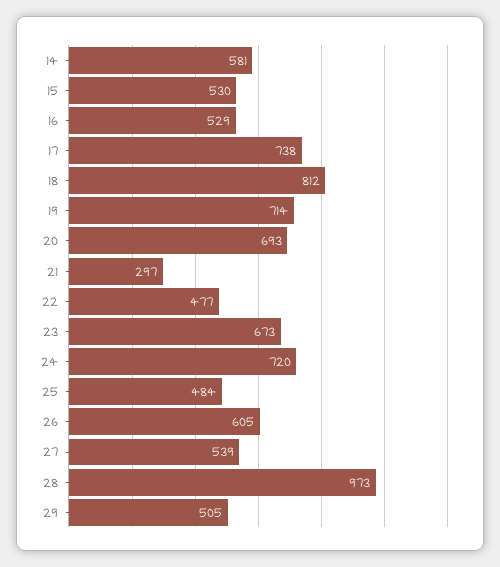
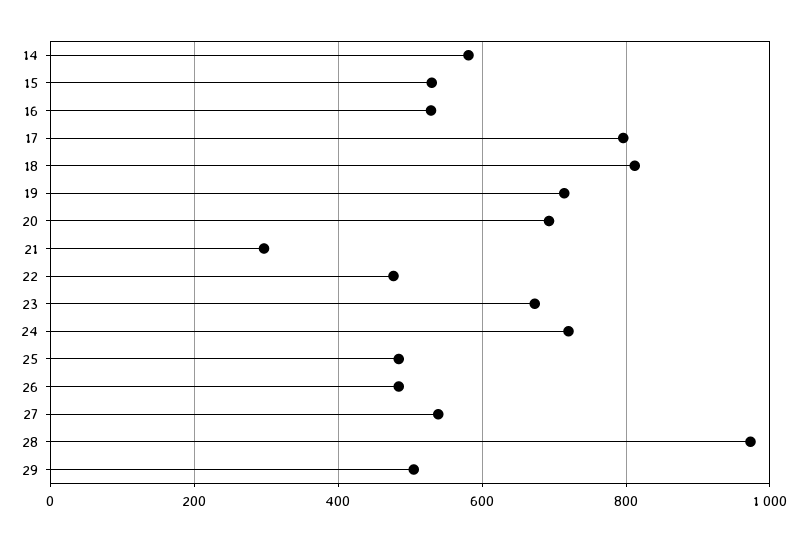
  {
    "14": 581,
    "15": 530,
    "16": 529,
-   "17": 738,
+   "17": 800,
    "18": 812,
    "19": 714,
    "20": 693,
    "21": 297,
    "22": 477,
    "23": 673,
    "24": 720,
    "25": 484,
-   "26": 605,
+   "26": 480,
    "27": 539,
    "28": 973,
    "29": 505
  }

